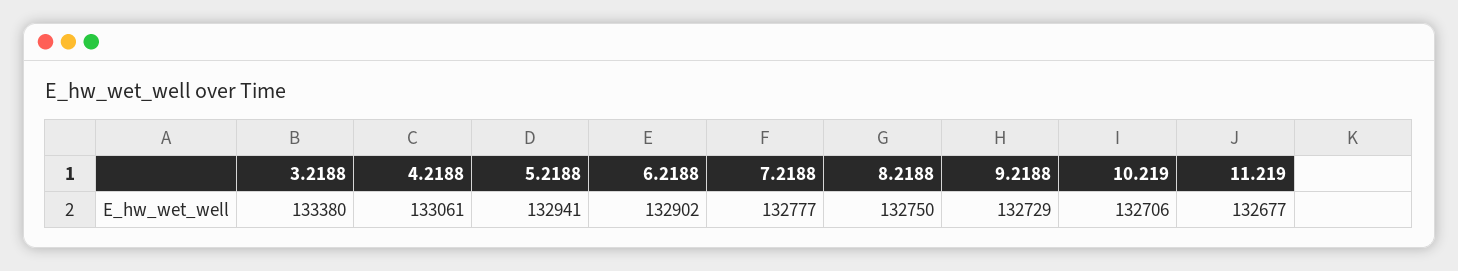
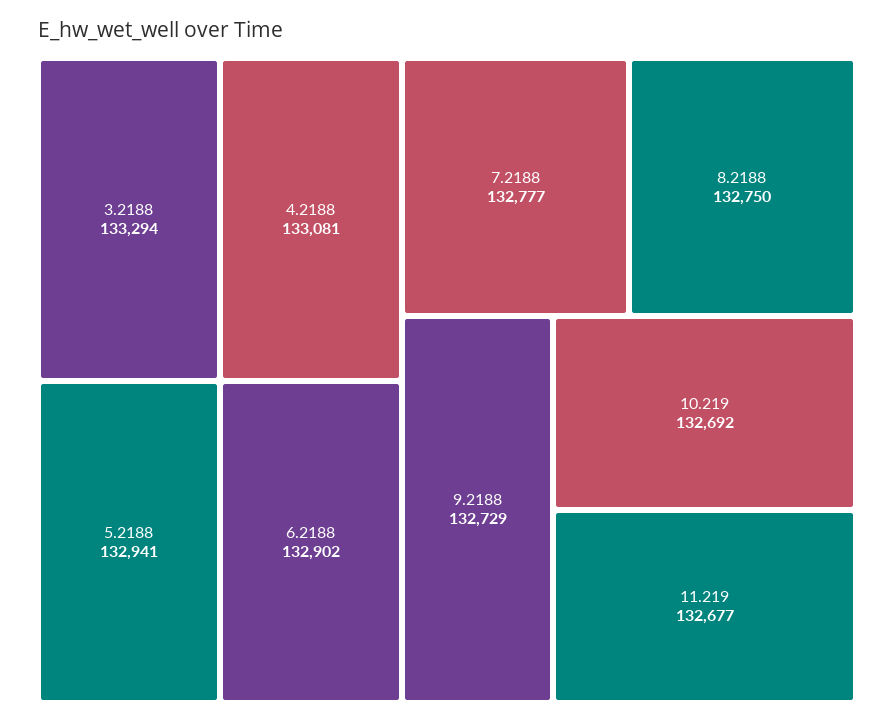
  {
-   "3.2188": 133380,
+   "3.2188": 133294,
-   "4.2188": 133061,
+   "4.2188": 133081,
    "5.2188": 132941,
    "6.2188": 132902,
    "7.2188": 132777,
    "8.2188": 132750,
    "9.2188": 132729,
-   "10.219": 132706,
+   "10.219": 132692,
    "11.219": 132677
  }

